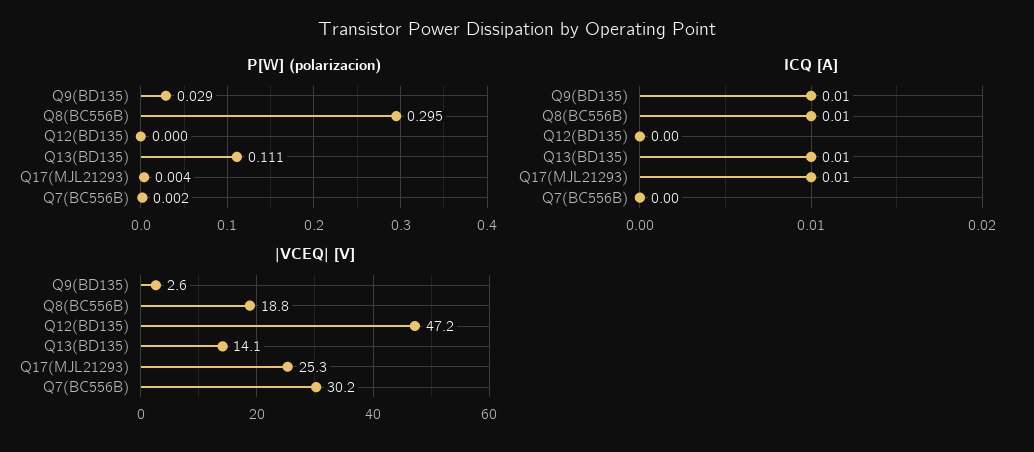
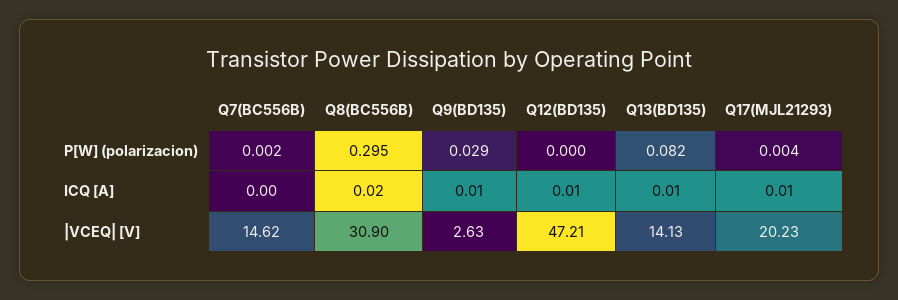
  {
    "P[W] (polarizacion)": {
      "Q9(BD135)": 0.029,
      "Q8(BC556B)": 0.295,
      "Q12(BD135)": 0,
-     "Q13(BD135)": 0.111,
+     "Q13(BD135)": 0.082,
      "Q17(MJL21293)": 0.004,
      "Q7(BC556B)": 0.002
    },
    "ICQ [A]": {
      "Q9(BD135)": 0.01,
-     "Q8(BC556B)": 0.01,
+     "Q8(BC556B)": 0.02,
-     "Q12(BD135)": 0,
+     "Q12(BD135)": 0.01,
      "Q13(BD135)": 0.01,
      "Q17(MJL21293)": 0.01,
      "Q7(BC556B)": 0
    },
    "|VCEQ| [V]": {
      "Q9(BD135)": 2.63,
-     "Q8(BC556B)": 18.8,
+     "Q8(BC556B)": 30.9,
      "Q12(BD135)": 47.21,
      "Q13(BD135)": 14.13,
-     "Q17(MJL21293)": 25.3,
+     "Q17(MJL21293)": 20.23,
-     "Q7(BC556B)": 30.2
+     "Q7(BC556B)": 14.62
    }
  }

